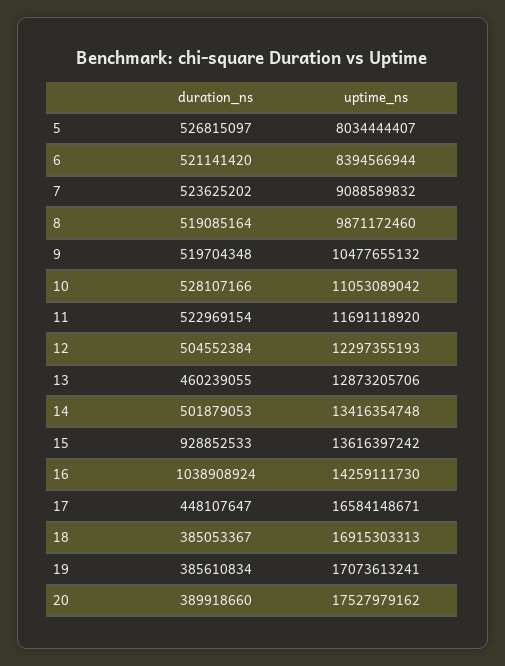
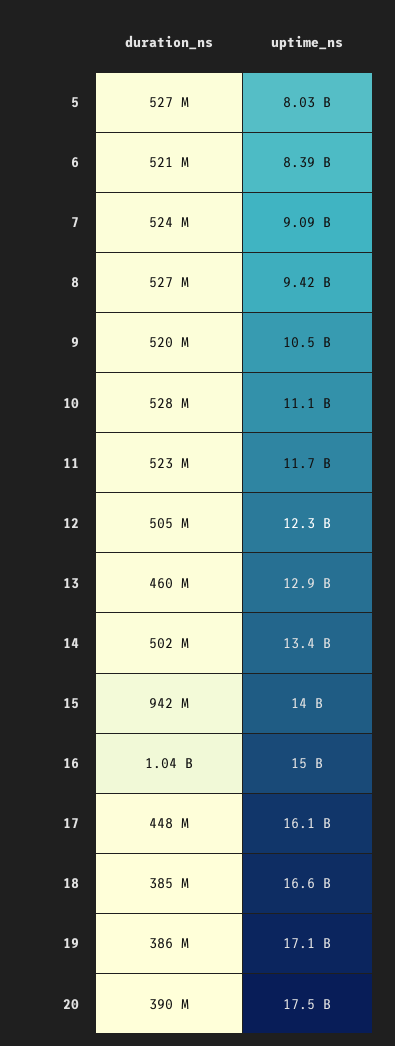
  {
    "duration_ns": {
      "5": 526815097,
      "6": 521141420,
      "7": 523625202,
-     "8": 519085164,
+     "8": 527000000,
      "9": 519704348,
      "10": 528107166,
      "11": 522969154,
      "12": 504552384,
      "13": 460239055,
      "14": 501879053,
-     "15": 928852533,
+     "15": 942000000,
      "16": 1038908924,
      "17": 448107647,
      "18": 385053367,
      "19": 385610834,
      "20": 389918660
    },
    "uptime_ns": {
      "5": 8034444407,
      "6": 8394566944,
      "7": 9088589832,
-     "8": 9871172460,
+     "8": 9420000000,
      "9": 10477655132,
      "10": 11053089042,
      "11": 11691118920,
      "12": 12297355193,
      "13": 12873205706,
      "14": 13416354748,
-     "15": 13616397242,
+     "15": 14000000000,
-     "16": 14259111730,
+     "16": 15000000000,
-     "17": 16584148671,
+     "17": 16100000000,
-     "18": 16915303313,
+     "18": 16600000000,
      "19": 17073613241,
      "20": 17527979162
    }
  }

